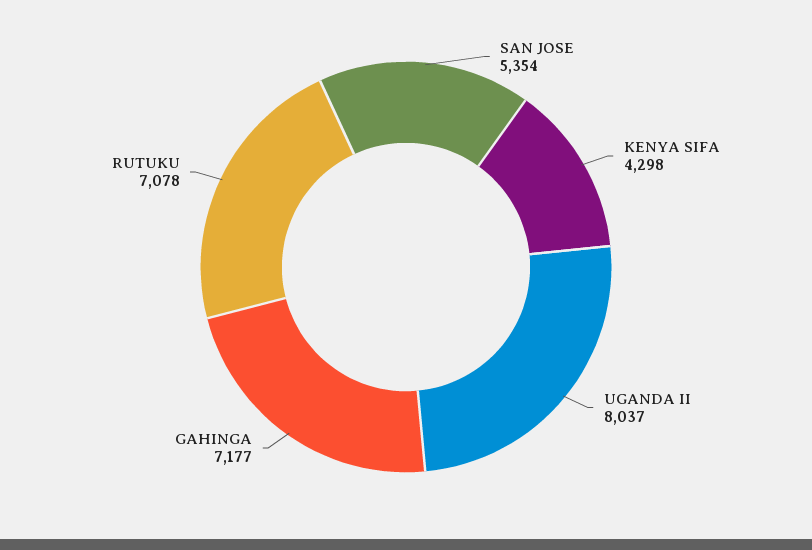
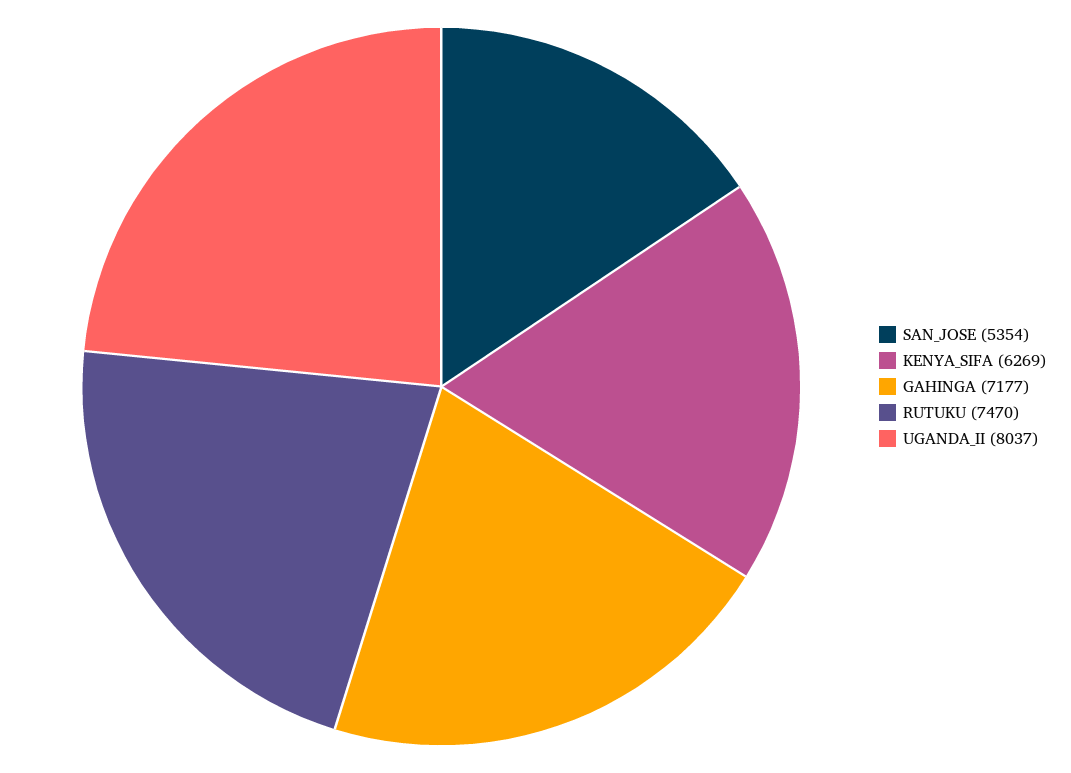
  {
    "SAN JOSE": 5354,
-   "KENYA SIFA": 4298,
+   "KENYA SIFA": 6269,
    "UGANDA II": 8037,
    "GAHINGA": 7177,
-   "RUTUKU": 7078
+   "RUTUKU": 7470
  }

